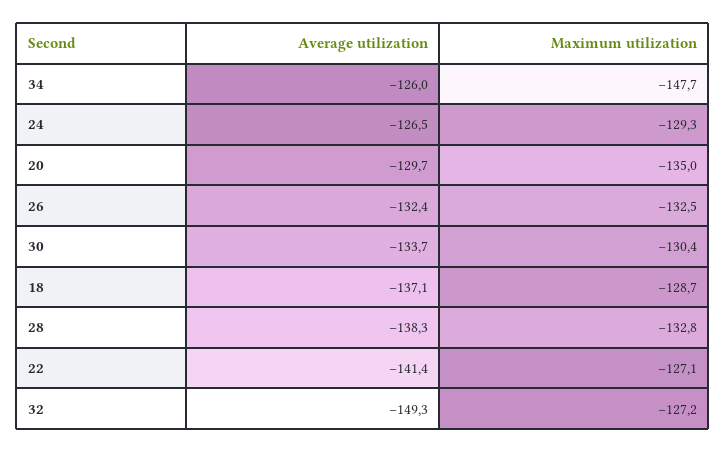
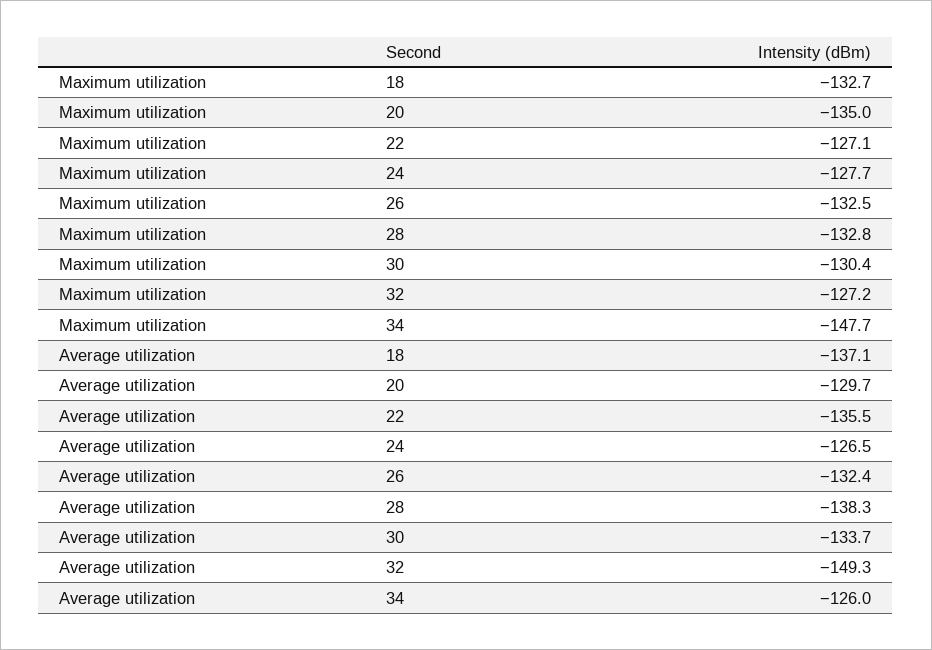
  {
    "Average utilization": {
      "34": -126,
      "24": -126.5,
      "20": -129.7,
      "26": -132.4,
      "30": -133.7,
      "18": -137.1,
      "28": -138.3,
-     "22": -141.4,
+     "22": -135.5,
      "32": -149.3
    },
    "Maximum utilization": {
      "34": -147.7,
-     "24": -129.3,
+     "24": -127.7,
      "20": -135,
      "26": -132.5,
      "30": -130.4,
-     "18": -128.7,
+     "18": -132.7,
      "28": -132.8,
      "22": -127.1,
      "32": -127.2
    }
  }

